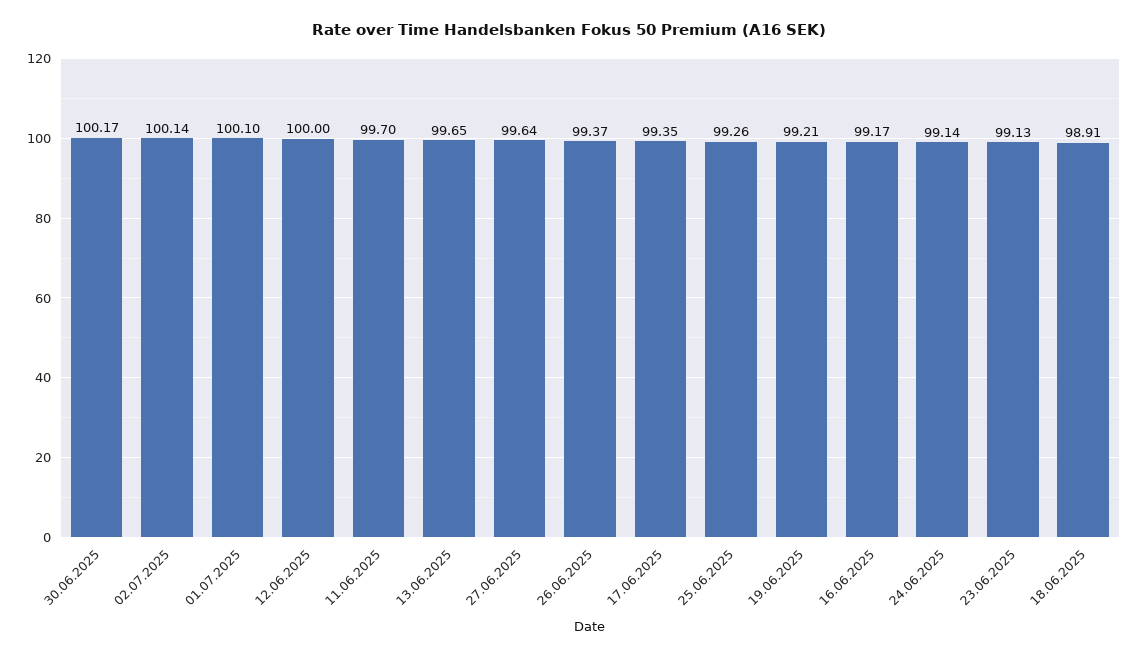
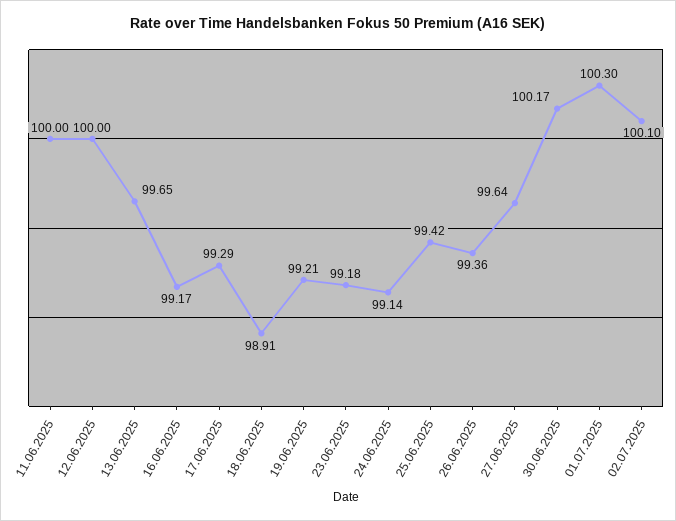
  {
    "30.06.2025": 100.17,
-   "02.07.2025": 100.14,
+   "02.07.2025": 100.1,
-   "01.07.2025": 100.1,
+   "01.07.2025": 100.3,
    "12.06.2025": 100,
-   "11.06.2025": 99.7,
+   "11.06.2025": 100,
    "13.06.2025": 99.65,
    "27.06.2025": 99.64,
-   "26.06.2025": 99.37,
+   "26.06.2025": 99.36,
-   "17.06.2025": 99.35,
+   "17.06.2025": 99.29,
-   "25.06.2025": 99.26,
+   "25.06.2025": 99.42,
    "19.06.2025": 99.21,
    "16.06.2025": 99.17,
    "24.06.2025": 99.14,
-   "23.06.2025": 99.13,
+   "23.06.2025": 99.18,
    "18.06.2025": 98.91
  }

